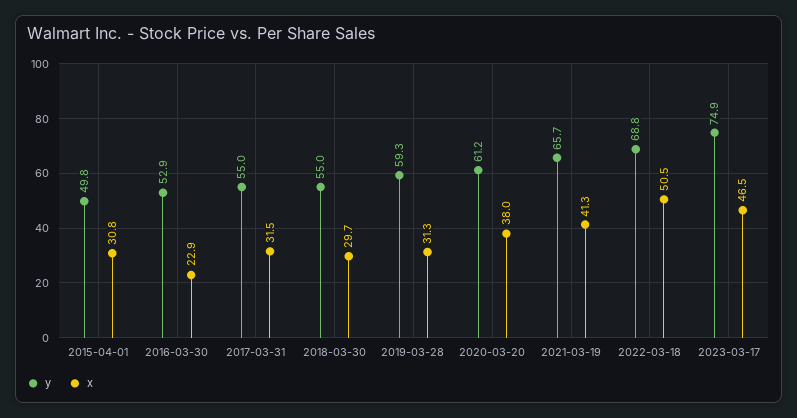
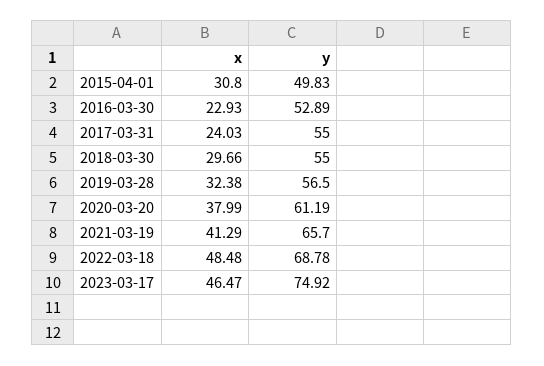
  {
    "y": {
      "2015-04-01": 49.83,
      "2016-03-30": 52.89,
      "2017-03-31": 55,
      "2018-03-30": 55,
-     "2019-03-28": 59.3,
+     "2019-03-28": 56.5,
      "2020-03-20": 61.19,
      "2021-03-19": 65.7,
      "2022-03-18": 68.78,
      "2023-03-17": 74.92
    },
    "x": {
      "2015-04-01": 30.8,
      "2016-03-30": 22.93,
-     "2017-03-31": 31.5,
+     "2017-03-31": 24.03,
      "2018-03-30": 29.66,
-     "2019-03-28": 31.3,
+     "2019-03-28": 32.38,
      "2020-03-20": 37.99,
      "2021-03-19": 41.29,
-     "2022-03-18": 50.5,
+     "2022-03-18": 48.48,
      "2023-03-17": 46.47
    }
  }

